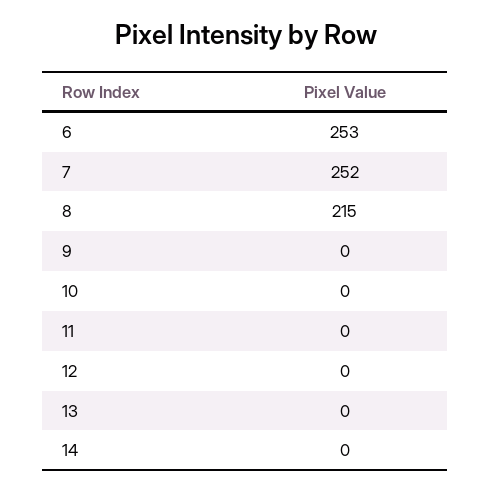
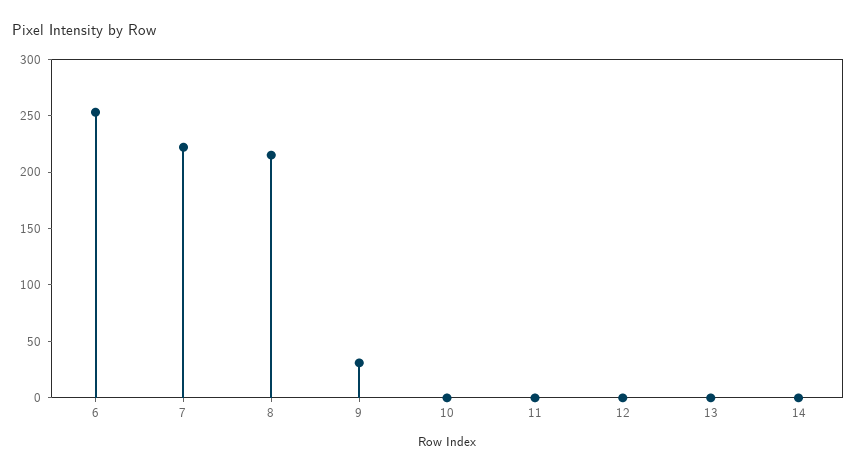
  {
    "6": 253,
-   "7": 252,
+   "7": 220,
    "8": 215,
-   "9": 0,
+   "9": 30,
    "10": 0,
    "11": 0,
    "12": 0,
    "13": 0,
    "14": 0
  }

